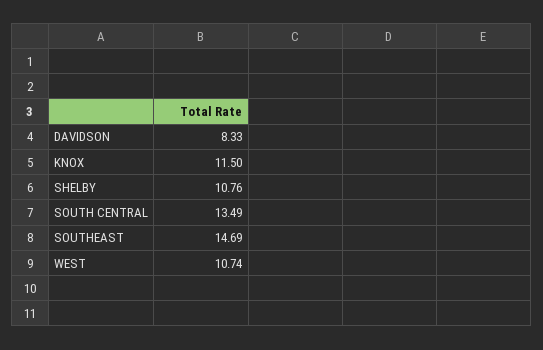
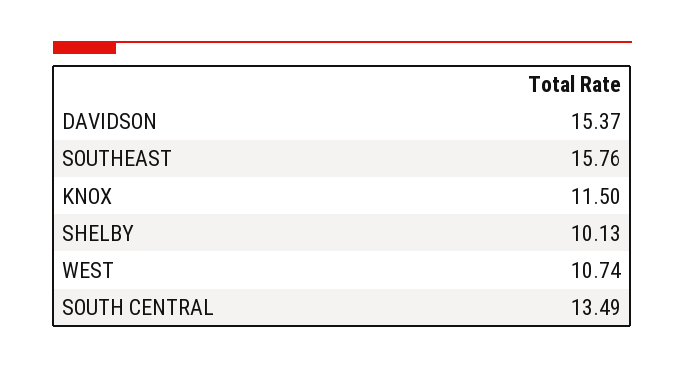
  {
-   "DAVIDSON": 8.33,
+   "DAVIDSON": 15.37,
    "KNOX": 11.5,
-   "SHELBY": 10.76,
+   "SHELBY": 10.13,
    "SOUTH CENTRAL": 13.49,
-   "SOUTHEAST": 14.69,
+   "SOUTHEAST": 15.76,
    "WEST": 10.74
  }

